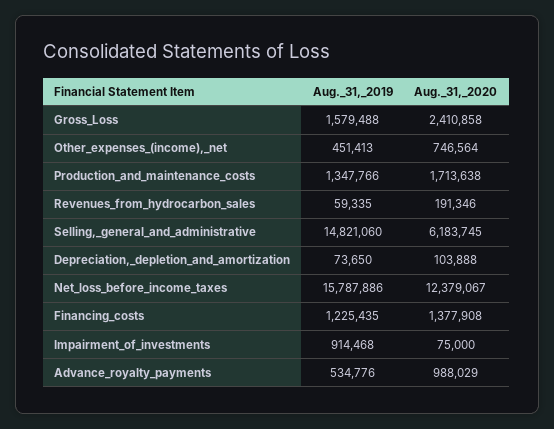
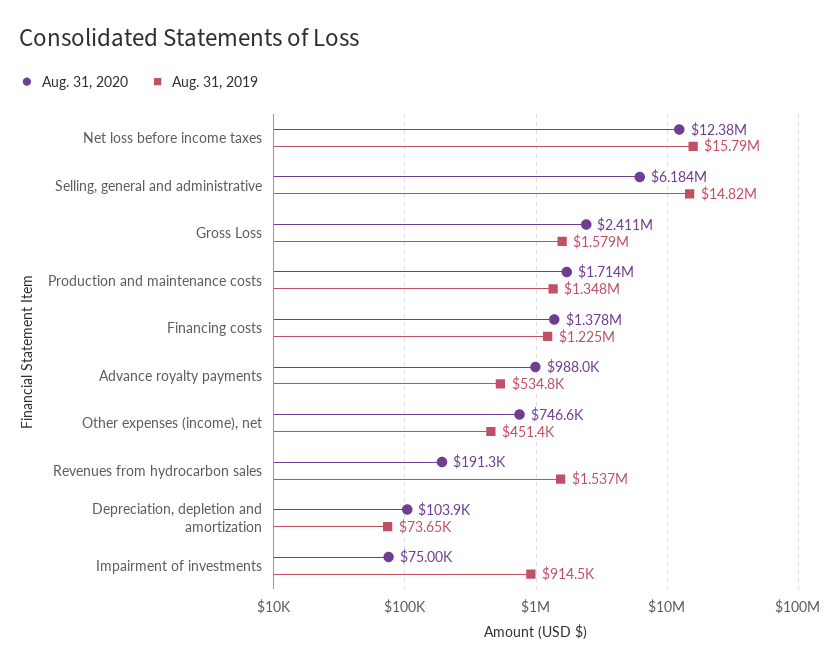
  {
    "Aug._31,_2019": {
      "Gross_Loss": 1579488,
      "Other_expenses_(income),_net": 451413,
      "Production_and_maintenance_costs": 1347766,
-     "Revenues_from_hydrocarbon_sales": 59335,
+     "Revenues_from_hydrocarbon_sales": 1537000,
      "Selling,_general_and_administrative": 14821060,
      "Depreciation,_depletion_and_amortization": 73650,
      "Net_loss_before_income_taxes": 15787886,
      "Financing_costs": 1225435,
      "Impairment_of_investments": 914468,
      "Advance_royalty_payments": 534776
    },
    "Aug._31,_2020": {
      "Gross_Loss": 2410858,
      "Other_expenses_(income),_net": 746564,
      "Production_and_maintenance_costs": 1713638,
      "Revenues_from_hydrocarbon_sales": 191346,
      "Selling,_general_and_administrative": 6183745,
      "Depreciation,_depletion_and_amortization": 103888,
      "Net_loss_before_income_taxes": 12379067,
      "Financing_costs": 1377908,
      "Impairment_of_investments": 75000,
      "Advance_royalty_payments": 988029
    }
  }

